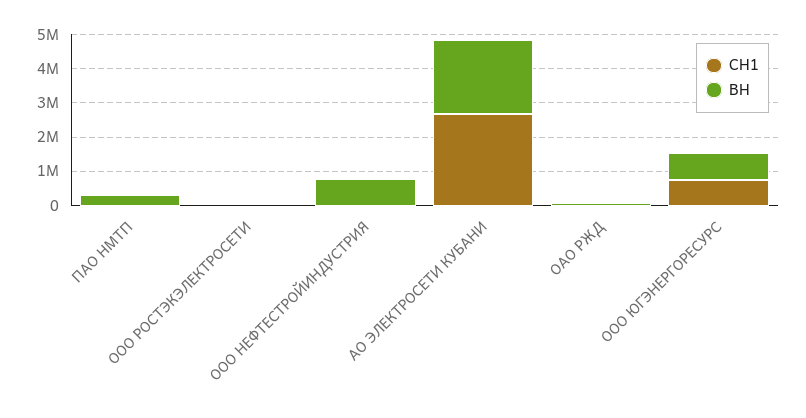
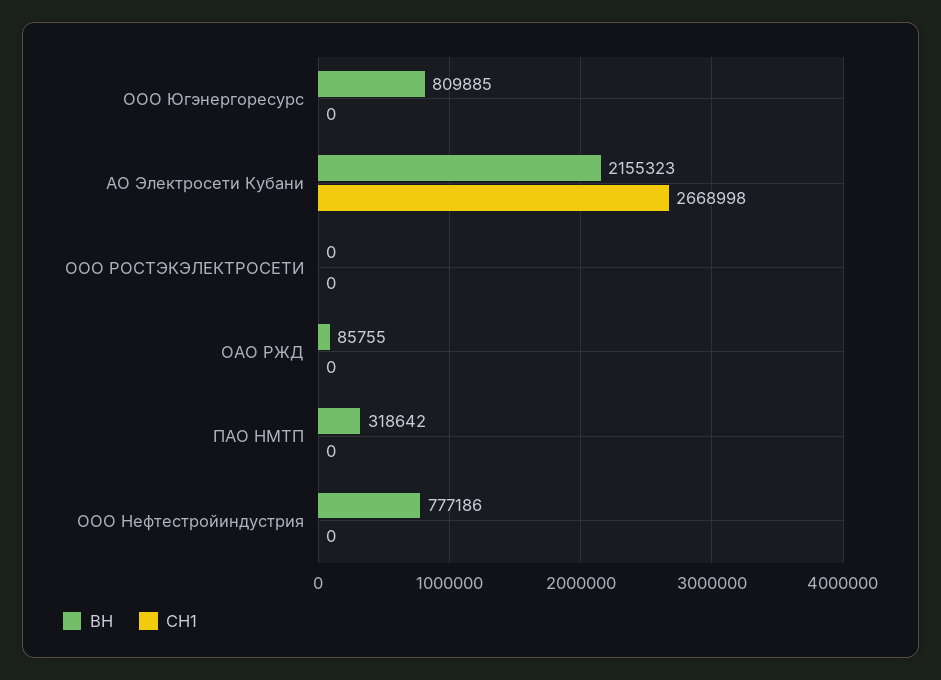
  {
    "СН1": {
      "ПАО НМТП": 0,
      "ООО РОСТЭКЭЛЕКТРОСЕТИ": 0,
      "ООО НЕФТЕСТРОЙИНДУСТРИЯ": 0,
      "АО ЭЛЕКТРОСЕТИ КУБАНИ": 2668998,
      "ОАО РЖД": 0,
-     "ООО ЮГЭНЕРГОРЕСУРС": 750000
+     "ООО ЮГЭНЕРГОРЕСУРС": 0
    },
    "ВН": {
      "ПАО НМТП": 318642,
      "ООО РОСТЭКЭЛЕКТРОСЕТИ": 0,
      "ООО НЕФТЕСТРОЙИНДУСТРИЯ": 777186,
      "АО ЭЛЕКТРОСЕТИ КУБАНИ": 2155323,
      "ОАО РЖД": 85755,
      "ООО ЮГЭНЕРГОРЕСУРС": 809885
    }
  }

